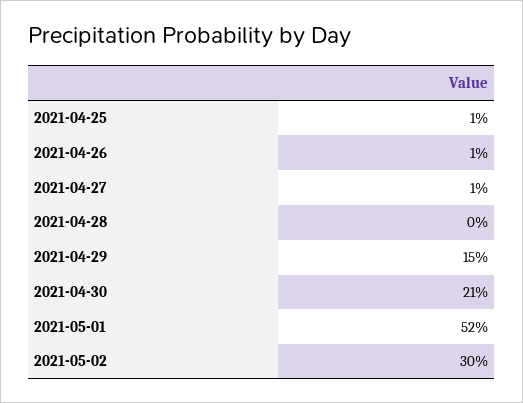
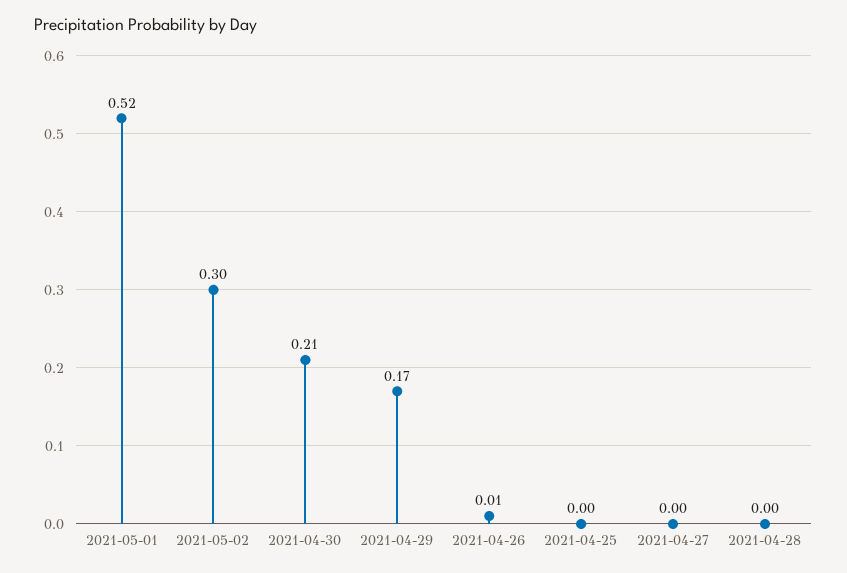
  {
-   "2021-04-25": 0.01,
+   "2021-04-25": 0,
    "2021-04-26": 0.01,
-   "2021-04-27": 0.01,
+   "2021-04-27": 0,
    "2021-04-28": 0,
-   "2021-04-29": 0.15,
+   "2021-04-29": 0.17,
    "2021-04-30": 0.21,
    "2021-05-01": 0.52,
    "2021-05-02": 0.3
  }

